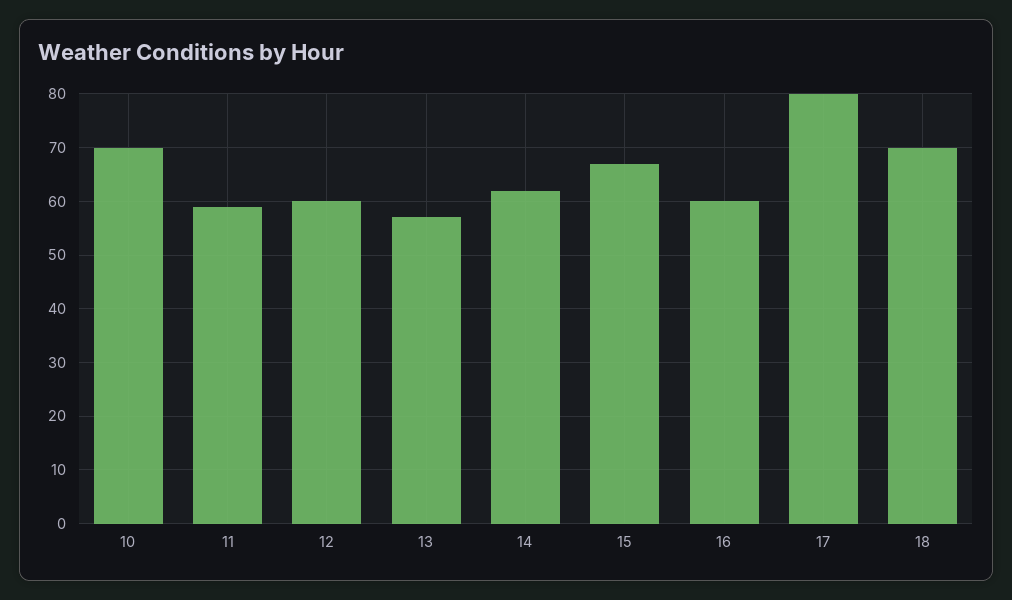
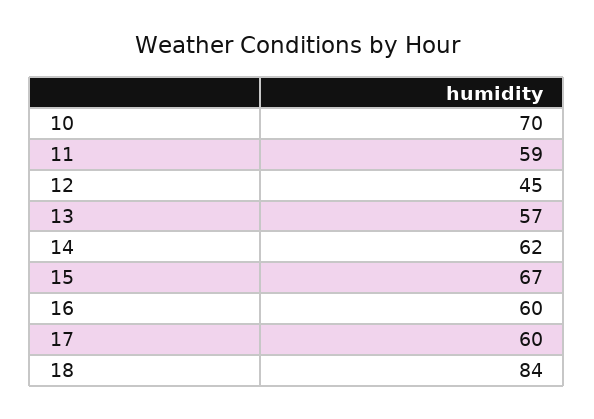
  {
    "10": 70,
    "11": 59,
-   "12": 60,
+   "12": 45,
    "13": 57,
    "14": 62,
    "15": 67,
    "16": 60,
-   "17": 80,
+   "17": 60,
-   "18": 70
+   "18": 84
  }

